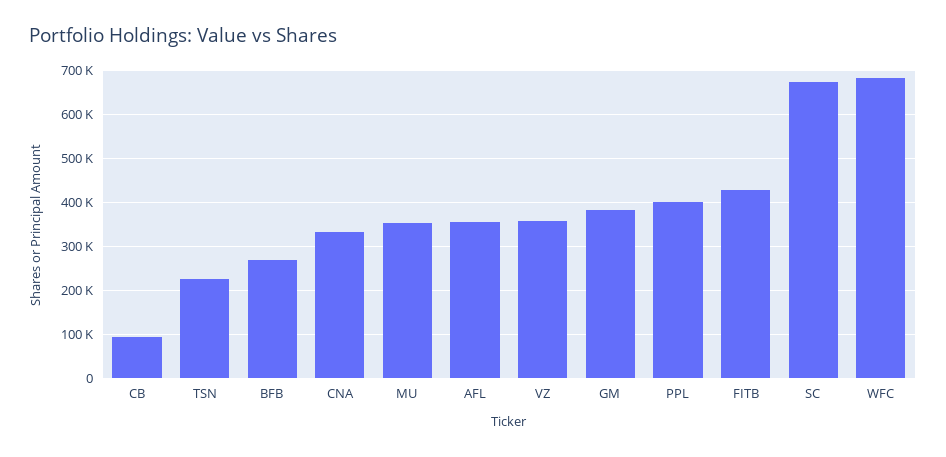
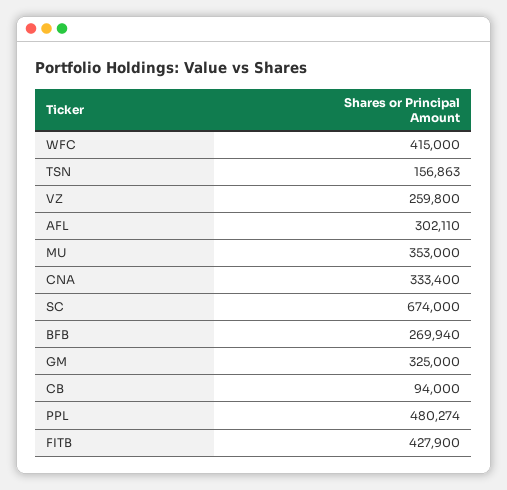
  {
    "CB": 94000,
-   "TSN": 220000,
+   "TSN": 156863,
    "BFB": 269940,
    "CNA": 333400,
    "MU": 353000,
-   "AFL": 360000,
+   "AFL": 302110,
-   "VZ": 360000,
+   "VZ": 259800,
-   "GM": 380000,
+   "GM": 325000,
-   "PPL": 400000,
+   "PPL": 480274,
    "FITB": 427900,
    "SC": 674000,
-   "WFC": 680000
+   "WFC": 415000
  }

